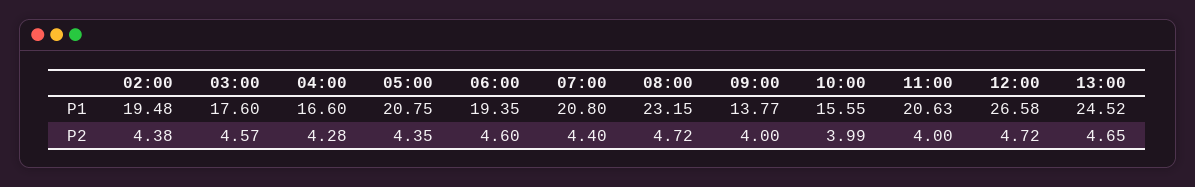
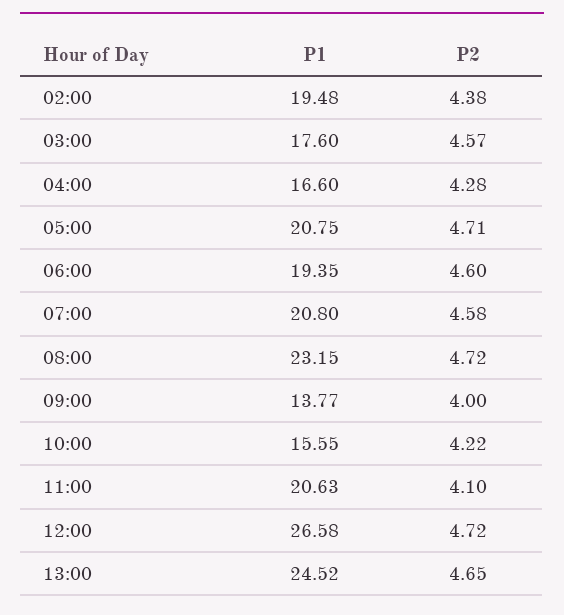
  {
    "02:00": {
      "P1": 19.48,
      "P2": 4.38
    },
    "03:00": {
      "P1": 17.6,
      "P2": 4.57
    },
    "04:00": {
      "P1": 16.6,
      "P2": 4.28
    },
    "05:00": {
      "P1": 20.75,
-     "P2": 4.35
+     "P2": 4.71
    },
    "06:00": {
      "P1": 19.35,
      "P2": 4.6
    },
    "07:00": {
      "P1": 20.8,
-     "P2": 4.4
+     "P2": 4.58
    },
    "08:00": {
      "P1": 23.15,
      "P2": 4.72
    },
    "09:00": {
      "P1": 13.77,
      "P2": 4
    },
    "10:00": {
      "P1": 15.55,
-     "P2": 3.99
+     "P2": 4.22
    },
    "11:00": {
      "P1": 20.63,
-     "P2": 4
+     "P2": 4.1
    },
    "12:00": {
      "P1": 26.58,
      "P2": 4.72
    },
    "13:00": {
      "P1": 24.52,
      "P2": 4.65
    }
  }

